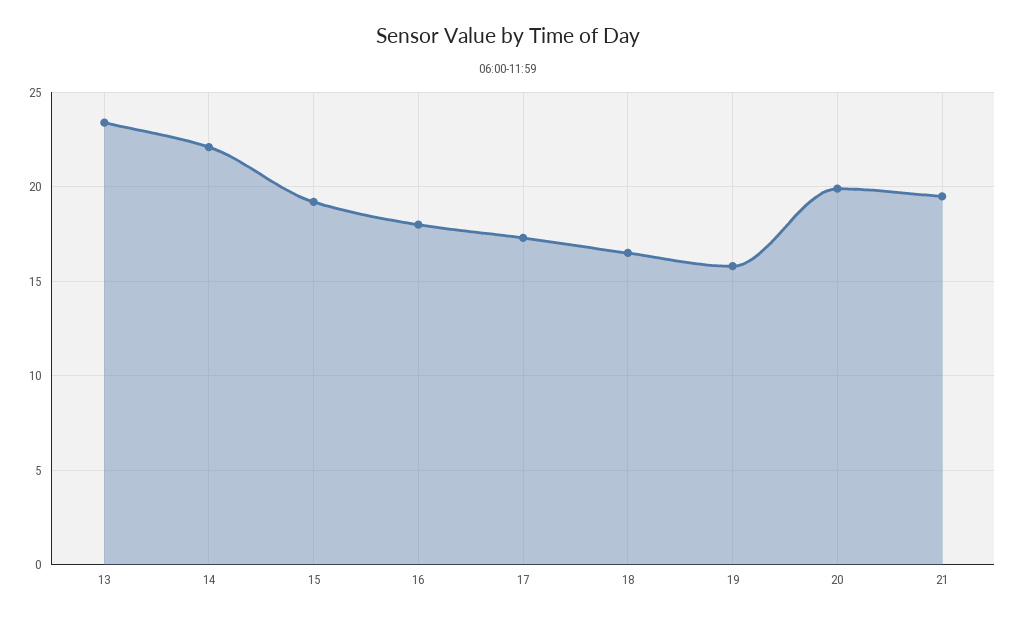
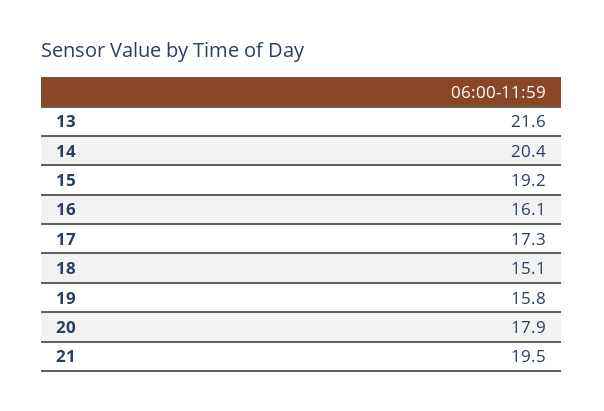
  {
-   "13": 23.5,
+   "13": 21.6,
-   "14": 22,
+   "14": 20.4,
    "15": 19.2,
-   "16": 18,
+   "16": 16.1,
    "17": 17.3,
-   "18": 16.5,
+   "18": 15.1,
    "19": 15.8,
-   "20": 20,
+   "20": 17.9,
    "21": 19.5
  }

